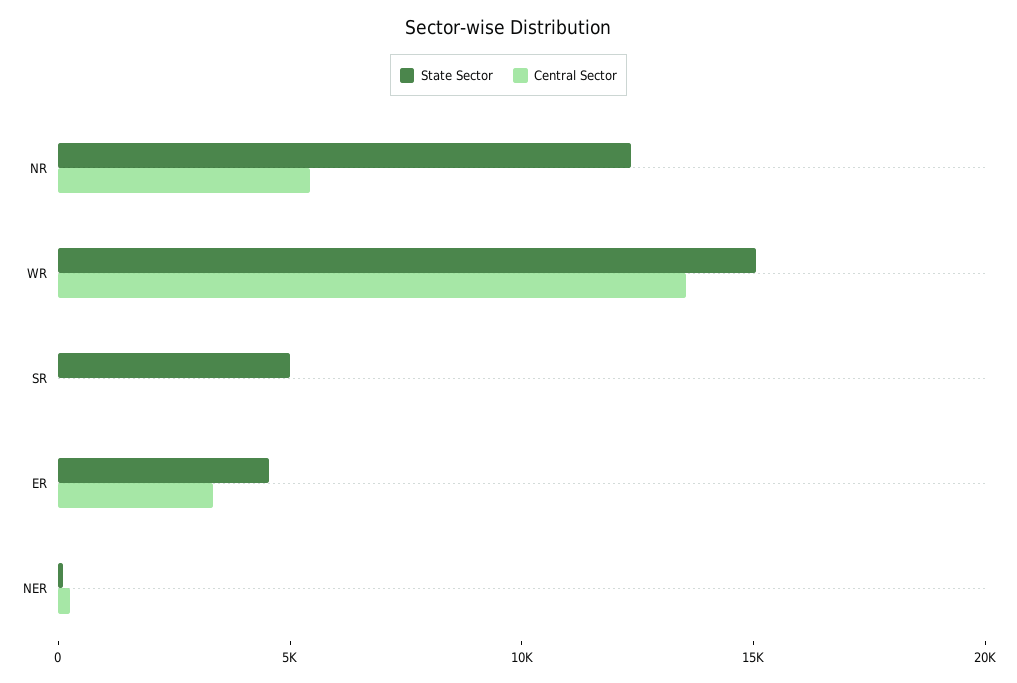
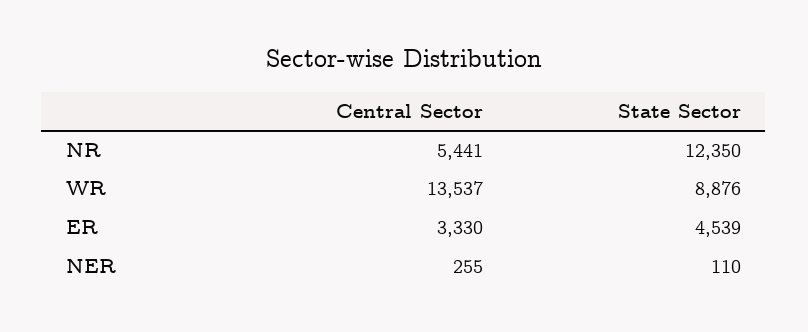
  {
    "State Sector": {
      "NR": 12350,
-     "WR": 15000,
+     "WR": 8876,
-     "SR": 5000,
      "ER": 4539,
      "NER": 110
    },
    "Central Sector": {
      "NR": 5441,
      "WR": 13537,
-     "SR": 0,
      "ER": 3330,
      "NER": 255
    }
  }

